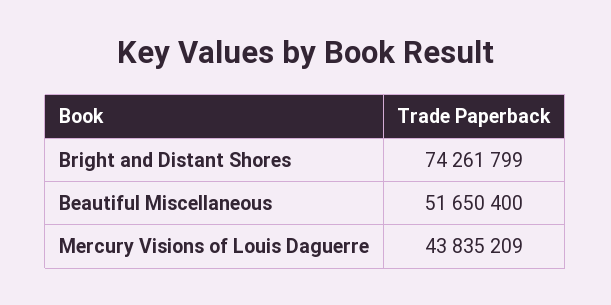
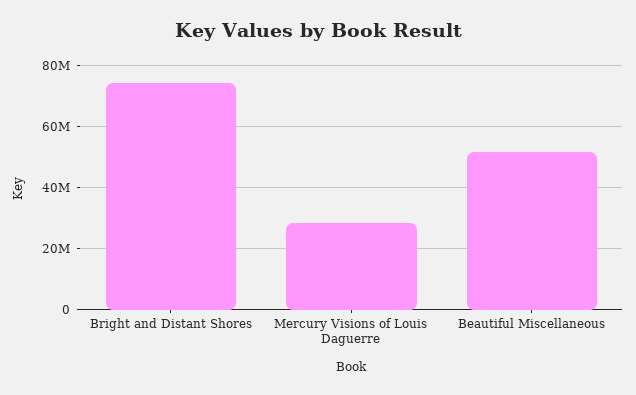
  {
    "Bright and Distant Shores": 74261799,
    "Beautiful Miscellaneous": 51650400,
-   "Mercury Visions of Louis Daguerre": 43835209
+   "Mercury Visions of Louis Daguerre": 28000000
  }

